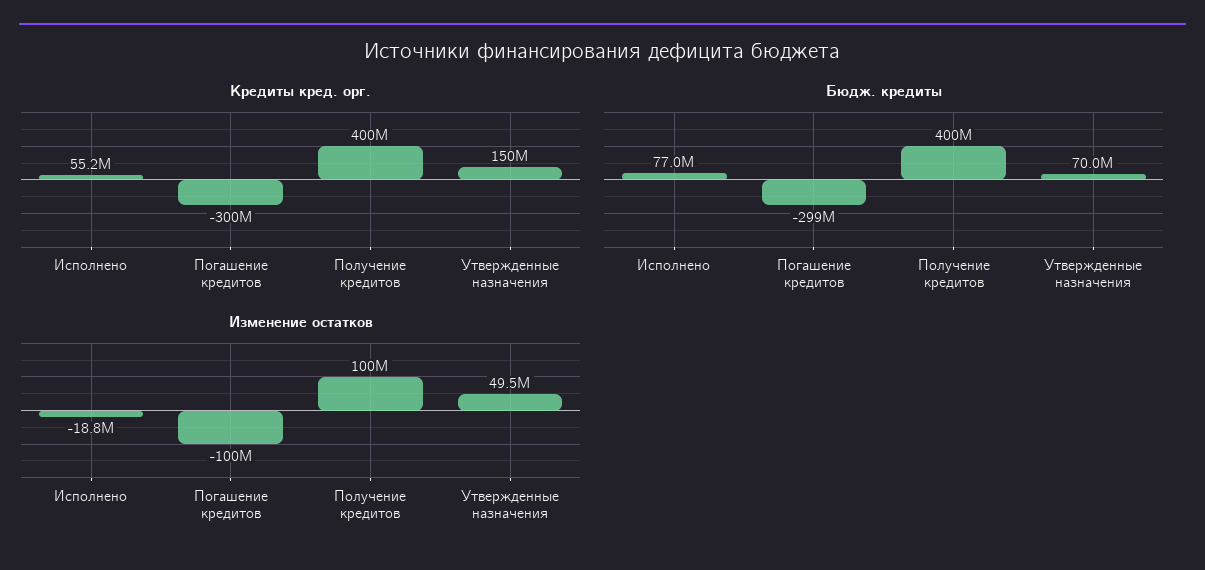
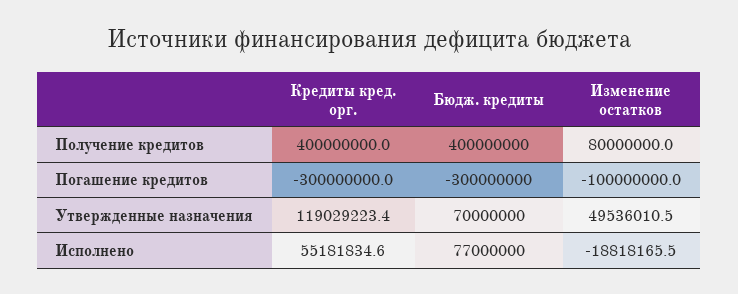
  {
    "Кредиты кред. орг.": {
      "Исполнено": 55181834.6,
      "Погашение кредитов": -300000000,
      "Получение кредитов": 400000000,
-     "Утвержденные назначения": 150000000
+     "Утвержденные назначения": 119029223.4
    },
    "Бюдж. кредиты": {
      "Исполнено": 77000000,
-     "Погашение кредитов": -299000000,
+     "Погашение кредитов": -300000000,
      "Получение кредитов": 400000000,
      "Утвержденные назначения": 70000000
    },
    "Изменение остатков": {
      "Исполнено": -18818165.5,
      "Погашение кредитов": -100000000,
-     "Получение кредитов": 100000000,
+     "Получение кредитов": 80000000,
      "Утвержденные назначения": 49536010.5
    }
  }

